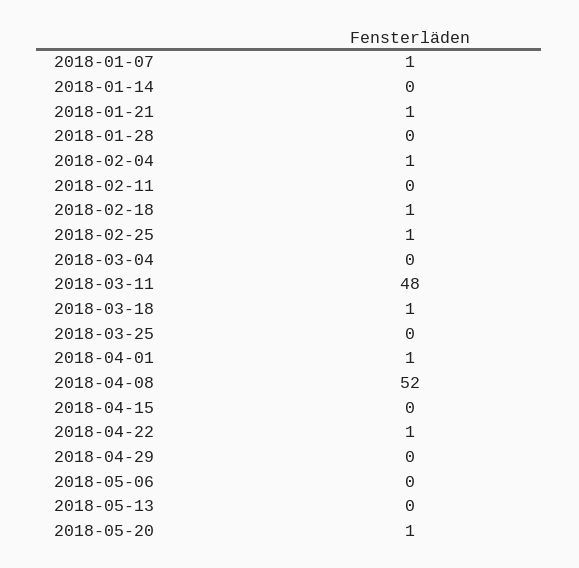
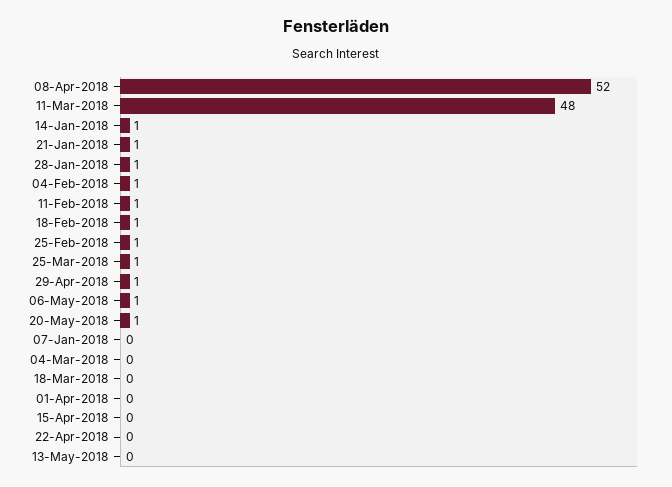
  {
-   "2018-01-07": 1,
+   "2018-01-07": 0,
-   "2018-01-14": 0,
+   "2018-01-14": 1,
    "2018-01-21": 1,
-   "2018-01-28": 0,
+   "2018-01-28": 1,
    "2018-02-04": 1,
-   "2018-02-11": 0,
+   "2018-02-11": 1,
    "2018-02-18": 1,
    "2018-02-25": 1,
    "2018-03-04": 0,
    "2018-03-11": 48,
-   "2018-03-18": 1,
+   "2018-03-18": 0,
-   "2018-03-25": 0,
+   "2018-03-25": 1,
-   "2018-04-01": 1,
+   "2018-04-01": 0,
    "2018-04-08": 52,
    "2018-04-15": 0,
-   "2018-04-22": 1,
+   "2018-04-22": 0,
-   "2018-04-29": 0,
+   "2018-04-29": 1,
-   "2018-05-06": 0,
+   "2018-05-06": 1,
    "2018-05-13": 0,
    "2018-05-20": 1
  }

